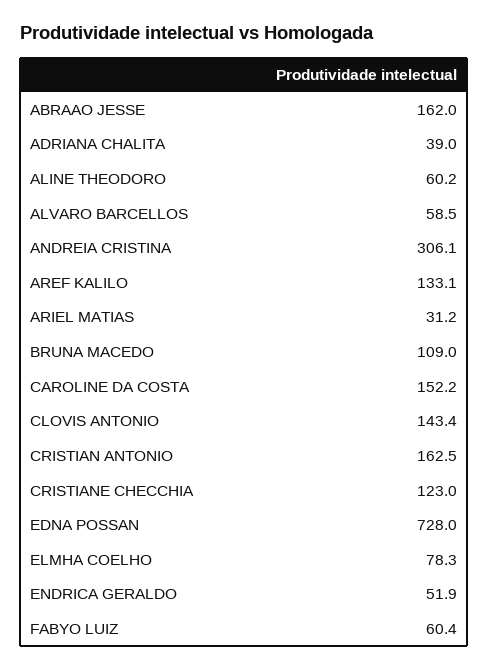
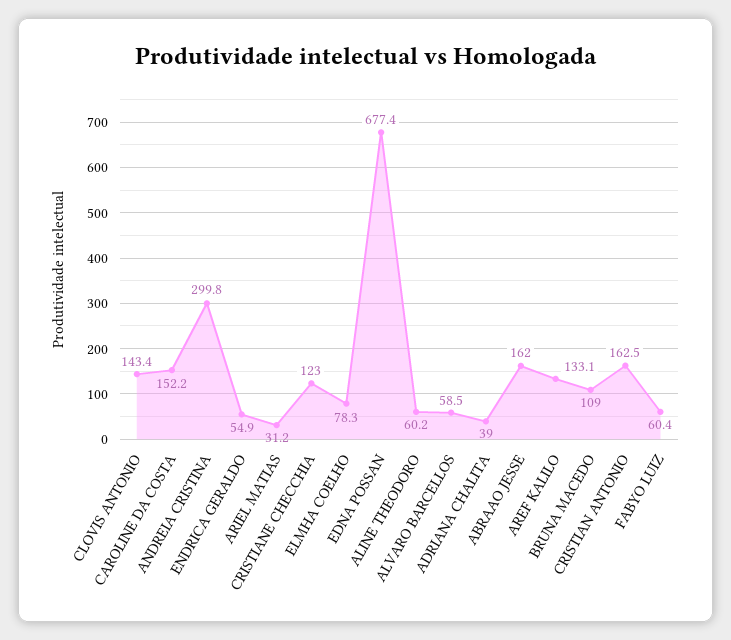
  {
    "ABRAAO JESSE": 162,
    "ADRIANA CHALITA": 39,
    "ALINE THEODORO": 60.2,
    "ALVARO BARCELLOS": 58.5,
-   "ANDREIA CRISTINA": 306.1,
+   "ANDREIA CRISTINA": 299.8,
    "AREF KALILO": 133.1,
    "ARIEL MATIAS": 31.2,
    "BRUNA MACEDO": 109,
    "CAROLINE DA COSTA": 152.2,
    "CLOVIS ANTONIO": 143.4,
    "CRISTIAN ANTONIO": 162.5,
    "CRISTIANE CHECCHIA": 123,
-   "EDNA POSSAN": 728,
+   "EDNA POSSAN": 677.4,
    "ELMHA COELHO": 78.3,
-   "ENDRICA GERALDO": 51.9,
+   "ENDRICA GERALDO": 54.9,
    "FABYO LUIZ": 60.4
  }

